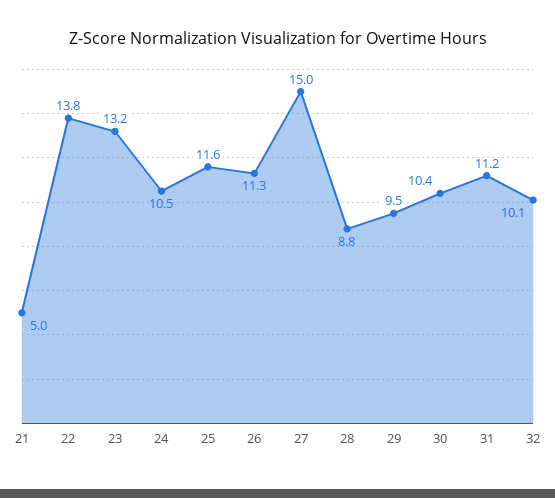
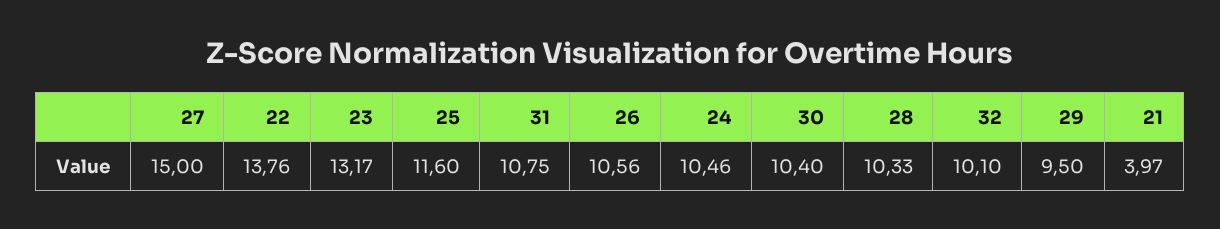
  {
-   "21": 5,
+   "21": 3.97,
    "22": 13.76,
    "23": 13.17,
    "24": 10.46,
    "25": 11.6,
-   "26": 11.3,
+   "26": 10.56,
    "27": 15,
-   "28": 8.8,
+   "28": 10.33,
    "29": 9.5,
    "30": 10.4,
-   "31": 11.2,
+   "31": 10.75,
    "32": 10.1
  }

